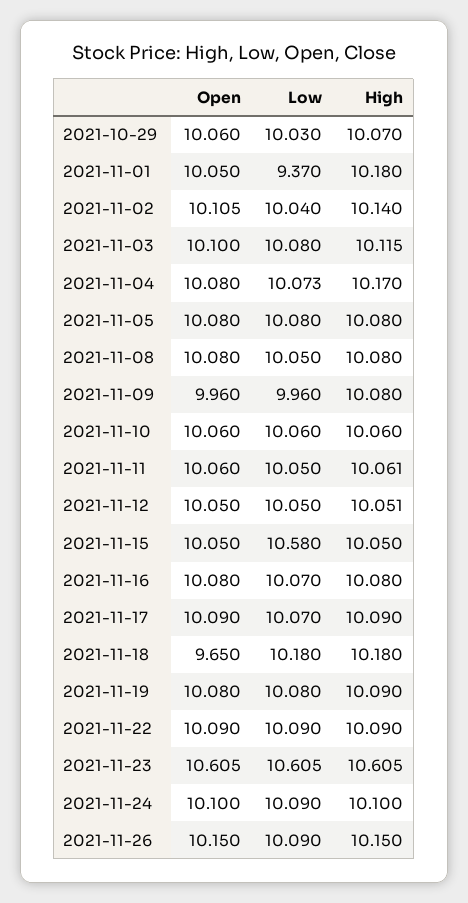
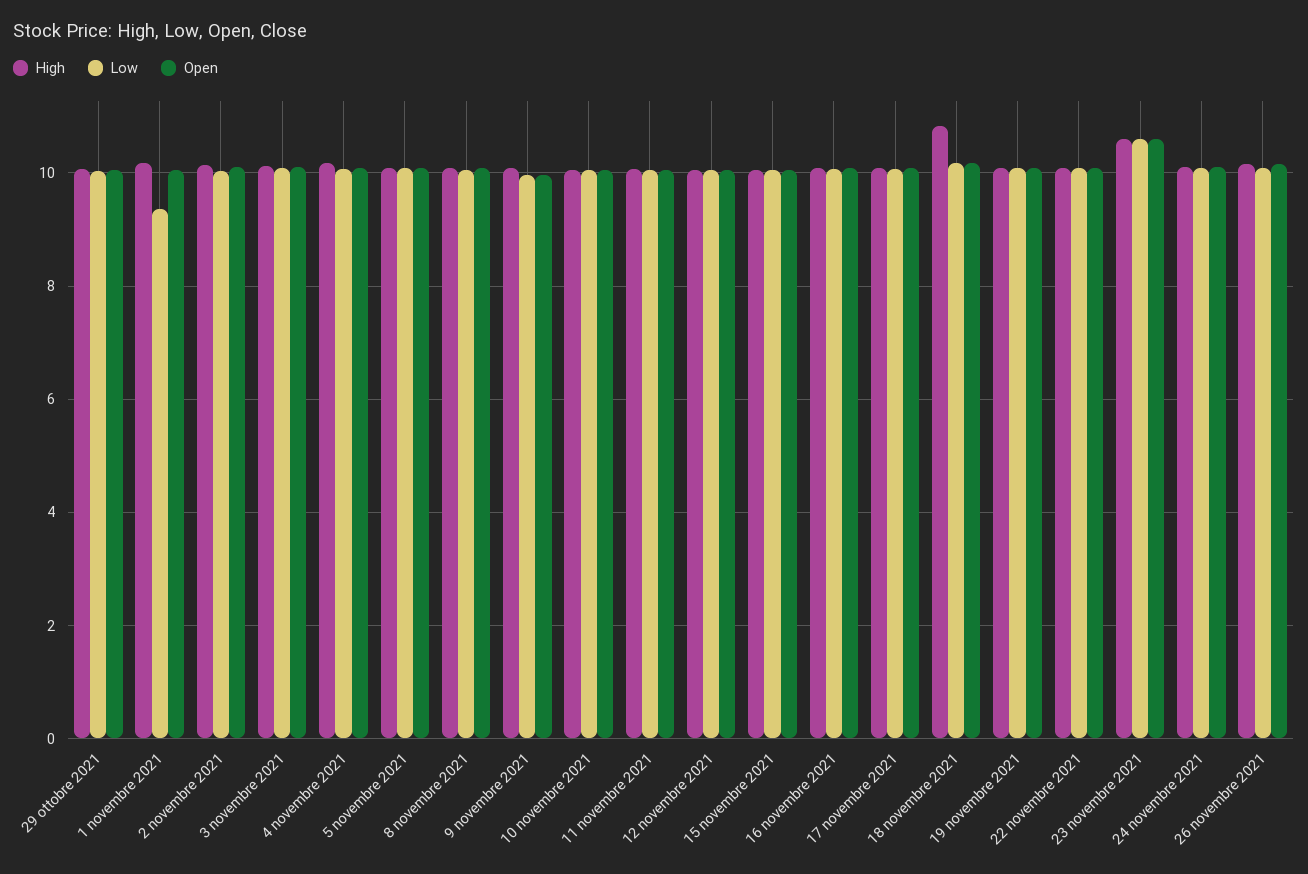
  {
    "Open": {
      "2021-10-29": 10.06,
      "2021-11-01": 10.05,
      "2021-11-02": 10.105,
      "2021-11-03": 10.1,
      "2021-11-04": 10.08,
      "2021-11-05": 10.08,
      "2021-11-08": 10.08,
      "2021-11-09": 9.96,
      "2021-11-10": 10.06,
      "2021-11-11": 10.06,
      "2021-11-12": 10.05,
      "2021-11-15": 10.05,
      "2021-11-16": 10.08,
      "2021-11-17": 10.09,
-     "2021-11-18": 9.65,
+     "2021-11-18": 10.2,
      "2021-11-19": 10.08,
      "2021-11-22": 10.09,
      "2021-11-23": 10.605,
      "2021-11-24": 10.1,
      "2021-11-26": 10.15
    },
    "Low": {
      "2021-10-29": 10.03,
      "2021-11-01": 9.37,
      "2021-11-02": 10.04,
      "2021-11-03": 10.08,
      "2021-11-04": 10.073,
      "2021-11-05": 10.08,
      "2021-11-08": 10.05,
      "2021-11-09": 9.96,
      "2021-11-10": 10.06,
      "2021-11-11": 10.05,
      "2021-11-12": 10.05,
-     "2021-11-15": 10.58,
+     "2021-11-15": 10,
      "2021-11-16": 10.07,
      "2021-11-17": 10.07,
      "2021-11-18": 10.18,
      "2021-11-19": 10.08,
      "2021-11-22": 10.09,
      "2021-11-23": 10.605,
      "2021-11-24": 10.09,
      "2021-11-26": 10.09
    },
    "High": {
      "2021-10-29": 10.07,
      "2021-11-01": 10.18,
      "2021-11-02": 10.14,
      "2021-11-03": 10.115,
      "2021-11-04": 10.17,
      "2021-11-05": 10.08,
      "2021-11-08": 10.08,
      "2021-11-09": 10.08,
      "2021-11-10": 10.06,
      "2021-11-11": 10.061,
      "2021-11-12": 10.051,
      "2021-11-15": 10.05,
      "2021-11-16": 10.08,
      "2021-11-17": 10.09,
-     "2021-11-18": 10.18,
+     "2021-11-18": 10.8,
      "2021-11-19": 10.09,
      "2021-11-22": 10.09,
      "2021-11-23": 10.605,
      "2021-11-24": 10.1,
      "2021-11-26": 10.15
    }
  }

